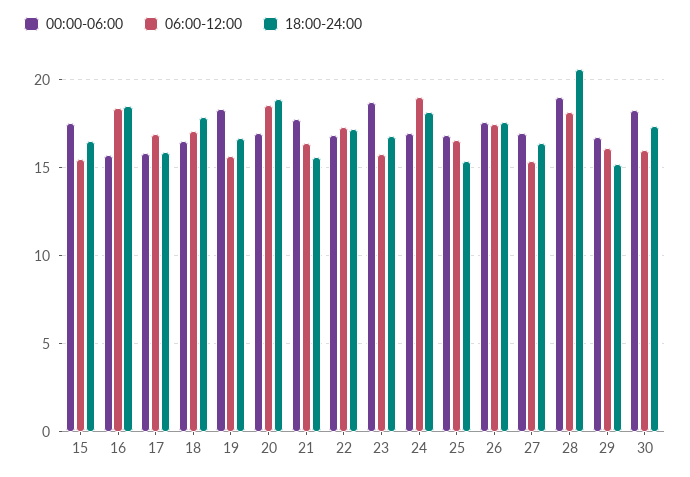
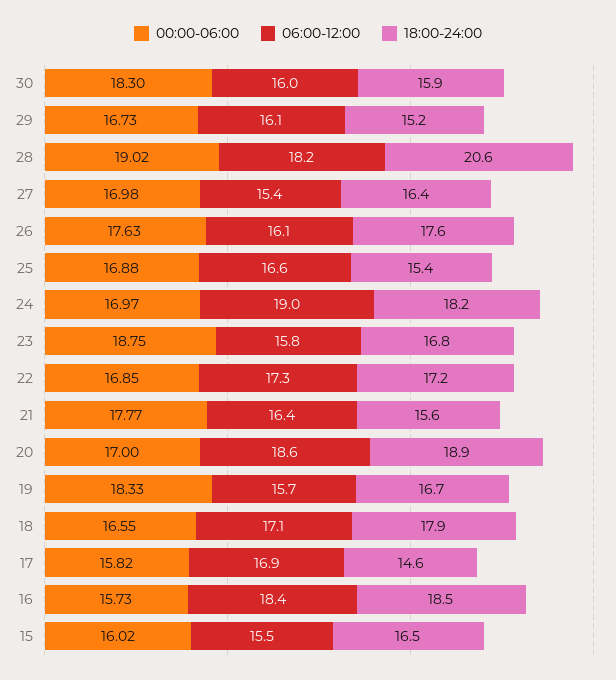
  {
    "00:00-06:00": {
-     "15": 17.5,
+     "15": 16.02,
      "16": 15.73,
      "17": 15.82,
      "18": 16.55,
      "19": 18.33,
      "20": 17,
      "21": 17.77,
      "22": 16.85,
      "23": 18.75,
      "24": 16.97,
      "25": 16.88,
      "26": 17.63,
      "27": 16.98,
      "28": 19.02,
      "29": 16.73,
      "30": 18.3
    },
    "06:00-12:00": {
      "15": 15.5,
      "16": 18.4,
      "17": 16.9,
      "18": 17.1,
      "19": 15.7,
      "20": 18.6,
      "21": 16.4,
      "22": 17.3,
      "23": 15.8,
      "24": 19,
      "25": 16.6,
-     "26": 17.5,
+     "26": 16.1,
      "27": 15.4,
      "28": 18.2,
      "29": 16.1,
      "30": 16
    },
    "18:00-24:00": {
      "15": 16.5,
      "16": 18.5,
-     "17": 16,
+     "17": 14.6,
      "18": 17.9,
      "19": 16.7,
      "20": 18.9,
      "21": 15.6,
      "22": 17.2,
      "23": 16.8,
      "24": 18.2,
      "25": 15.4,
      "26": 17.6,
      "27": 16.4,
      "28": 20.6,
      "29": 15.2,
-     "30": 17.5
+     "30": 15.9
    }
  }

